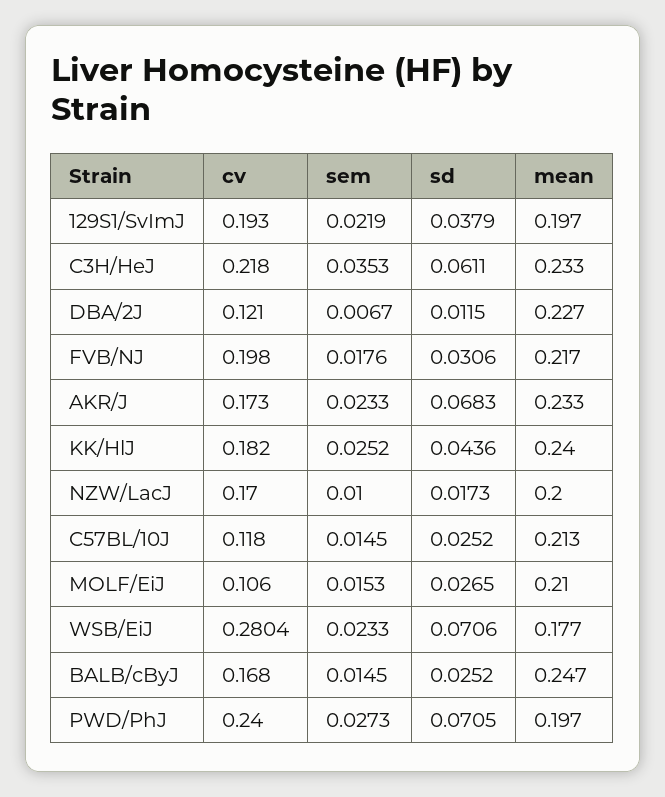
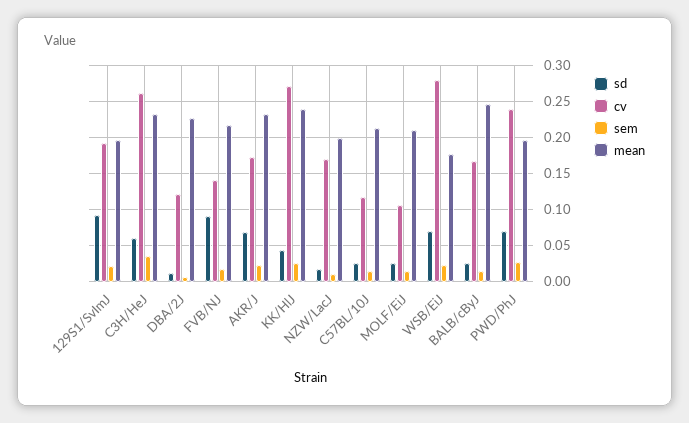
  {
    "cv": {
      "129S1/SvImJ": 0.193,
-     "C3H/HeJ": 0.218,
+     "C3H/HeJ": 0.26,
      "DBA/2J": 0.121,
-     "FVB/NJ": 0.198,
+     "FVB/NJ": 0.14,
      "AKR/J": 0.173,
-     "KK/HlJ": 0.182,
+     "KK/HlJ": 0.27,
      "NZW/LacJ": 0.17,
      "C57BL/10J": 0.118,
      "MOLF/EiJ": 0.106,
      "WSB/EiJ": 0.2804,
      "BALB/cByJ": 0.168,
      "PWD/PhJ": 0.24
    },
    "sem": {
      "129S1/SvImJ": 0.0219,
      "C3H/HeJ": 0.0353,
      "DBA/2J": 0.0067,
      "FVB/NJ": 0.0176,
      "AKR/J": 0.0233,
      "KK/HlJ": 0.0252,
      "NZW/LacJ": 0.01,
      "C57BL/10J": 0.0145,
      "MOLF/EiJ": 0.0153,
      "WSB/EiJ": 0.0233,
      "BALB/cByJ": 0.0145,
      "PWD/PhJ": 0.0273
    },
    "sd": {
-     "129S1/SvImJ": 0.0379,
+     "129S1/SvImJ": 0.09,
      "C3H/HeJ": 0.0611,
      "DBA/2J": 0.0115,
-     "FVB/NJ": 0.0306,
+     "FVB/NJ": 0.09,
      "AKR/J": 0.0683,
      "KK/HlJ": 0.0436,
      "NZW/LacJ": 0.0173,
      "C57BL/10J": 0.0252,
      "MOLF/EiJ": 0.0265,
      "WSB/EiJ": 0.0706,
      "BALB/cByJ": 0.0252,
      "PWD/PhJ": 0.0705
    },
    "mean": {
      "129S1/SvImJ": 0.197,
      "C3H/HeJ": 0.233,
      "DBA/2J": 0.227,
      "FVB/NJ": 0.217,
      "AKR/J": 0.233,
      "KK/HlJ": 0.24,
      "NZW/LacJ": 0.2,
      "C57BL/10J": 0.213,
      "MOLF/EiJ": 0.21,
      "WSB/EiJ": 0.177,
      "BALB/cByJ": 0.247,
      "PWD/PhJ": 0.197
    }
  }

